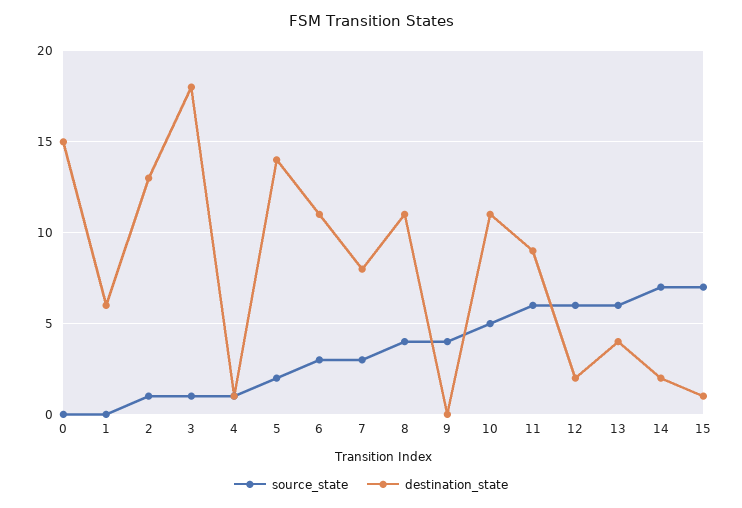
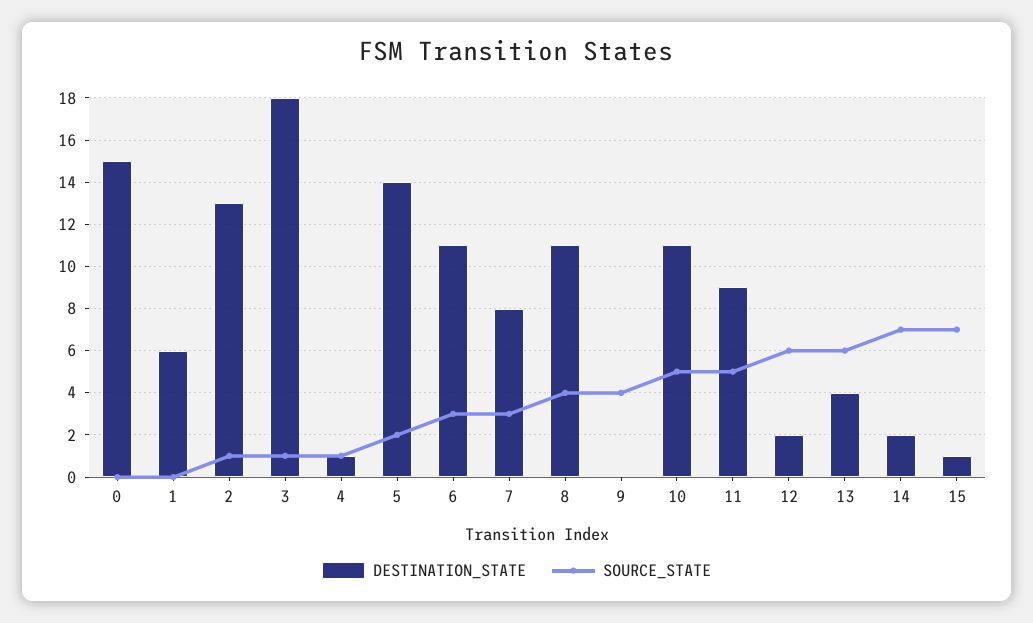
  {
    "source_state": {
      "0": 0,
      "1": 0,
      "2": 1,
      "3": 1,
      "4": 1,
      "5": 2,
      "6": 3,
      "7": 3,
      "8": 4,
      "9": 4,
      "10": 5,
-     "11": 6,
+     "11": 5,
      "12": 6,
      "13": 6,
      "14": 7,
      "15": 7
    },
    "destination_state": {
      "0": 15,
      "1": 6,
      "2": 13,
      "3": 18,
      "4": 1,
      "5": 14,
      "6": 11,
      "7": 8,
      "8": 11,
      "9": 0,
      "10": 11,
      "11": 9,
      "12": 2,
      "13": 4,
      "14": 2,
      "15": 1
    }
  }

